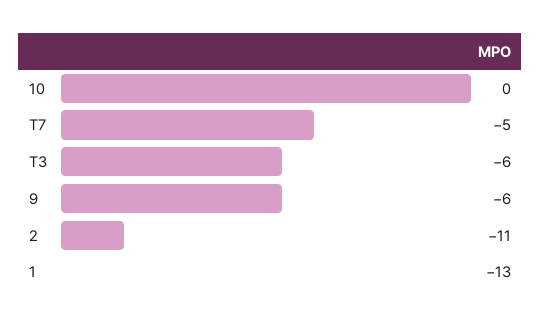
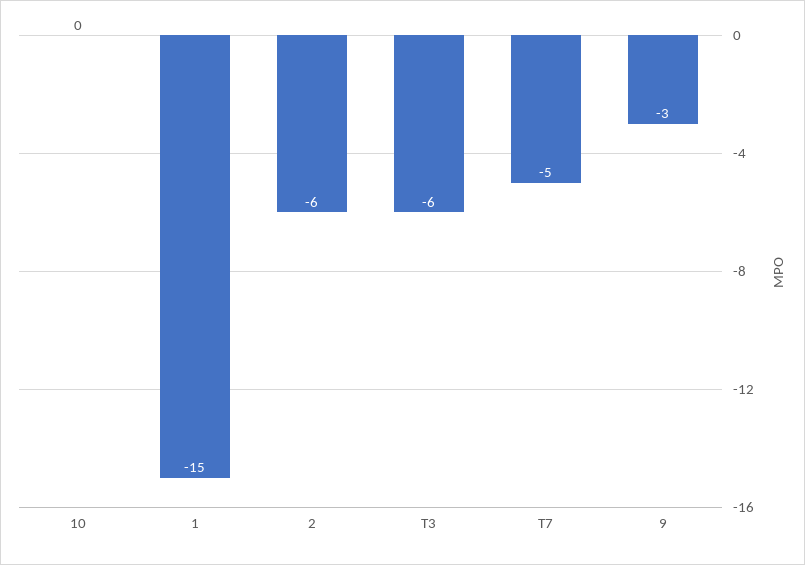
  {
    "10": 0,
    "T7": -5,
    "T3": -6,
-   "9": -6,
+   "9": -3,
-   "2": -11,
+   "2": -6,
-   "1": -13
+   "1": -15
  }

